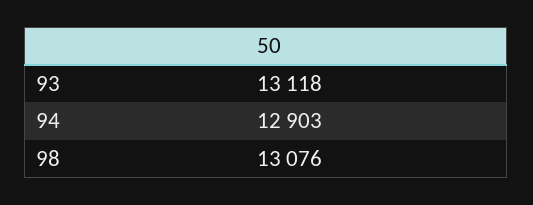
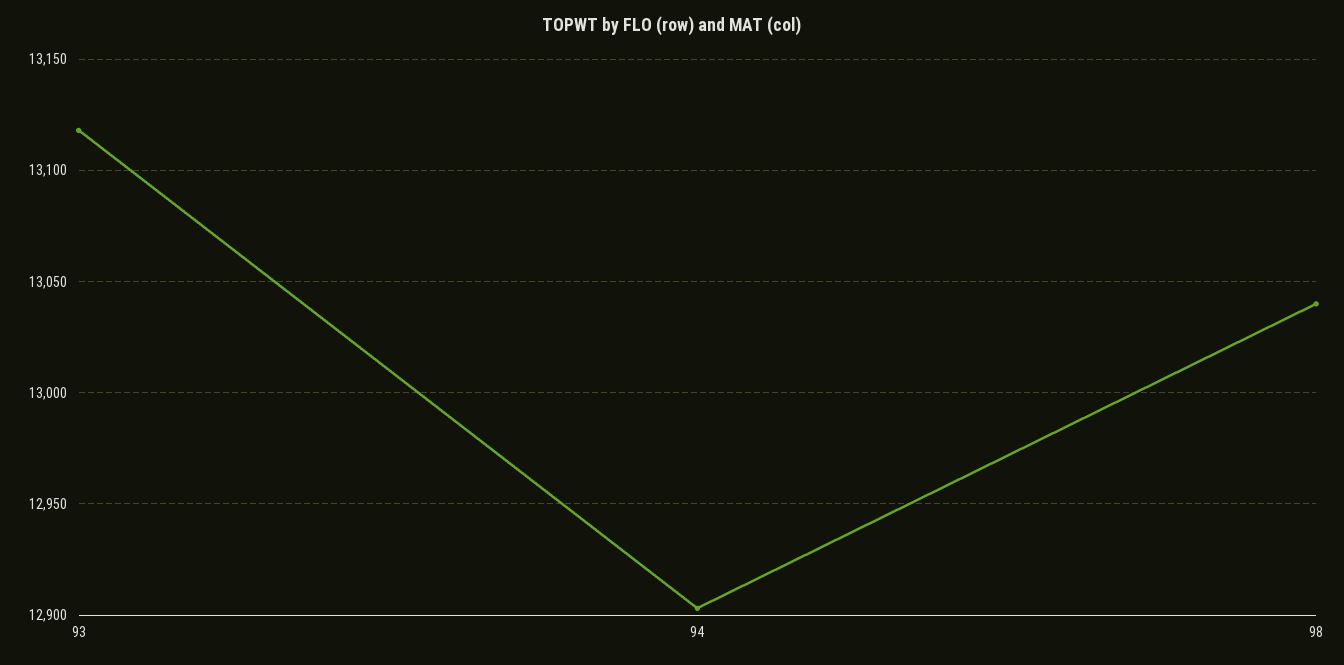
  {
    "93": 13118,
    "94": 12903,
-   "98": 13076
+   "98": 13040
  }

